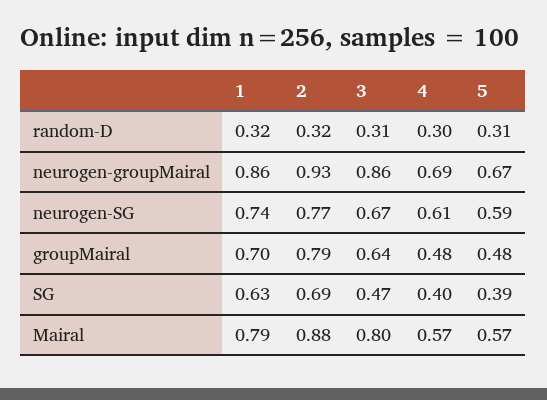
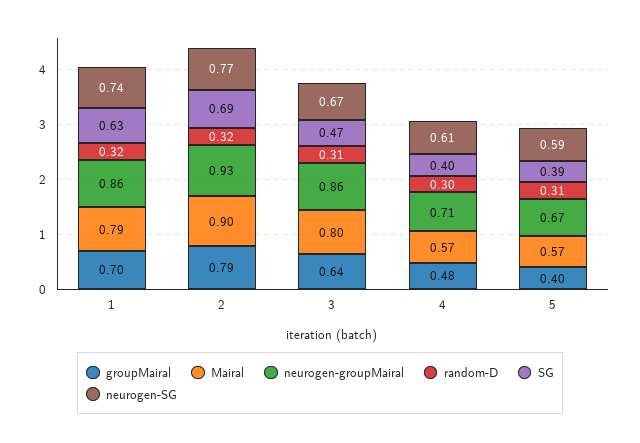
  {
    "random-D": {
      "1": 0.32,
      "2": 0.32,
      "3": 0.31,
      "4": 0.3,
      "5": 0.31
    },
    "neurogen-groupMairal": {
      "1": 0.86,
      "2": 0.93,
      "3": 0.86,
-     "4": 0.69,
+     "4": 0.71,
      "5": 0.67
    },
    "neurogen-SG": {
      "1": 0.74,
      "2": 0.77,
      "3": 0.67,
      "4": 0.61,
      "5": 0.59
    },
    "groupMairal": {
      "1": 0.7,
      "2": 0.79,
      "3": 0.64,
      "4": 0.48,
-     "5": 0.48
+     "5": 0.4
    },
    "SG": {
      "1": 0.63,
      "2": 0.69,
      "3": 0.47,
      "4": 0.4,
      "5": 0.39
    },
    "Mairal": {
      "1": 0.79,
-     "2": 0.88,
+     "2": 0.9,
      "3": 0.8,
      "4": 0.57,
      "5": 0.57
    }
  }

